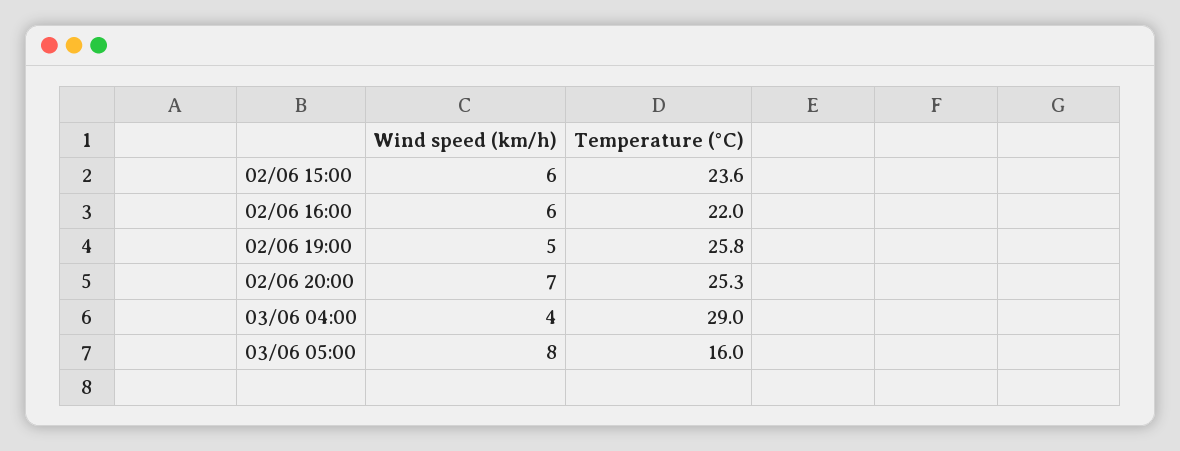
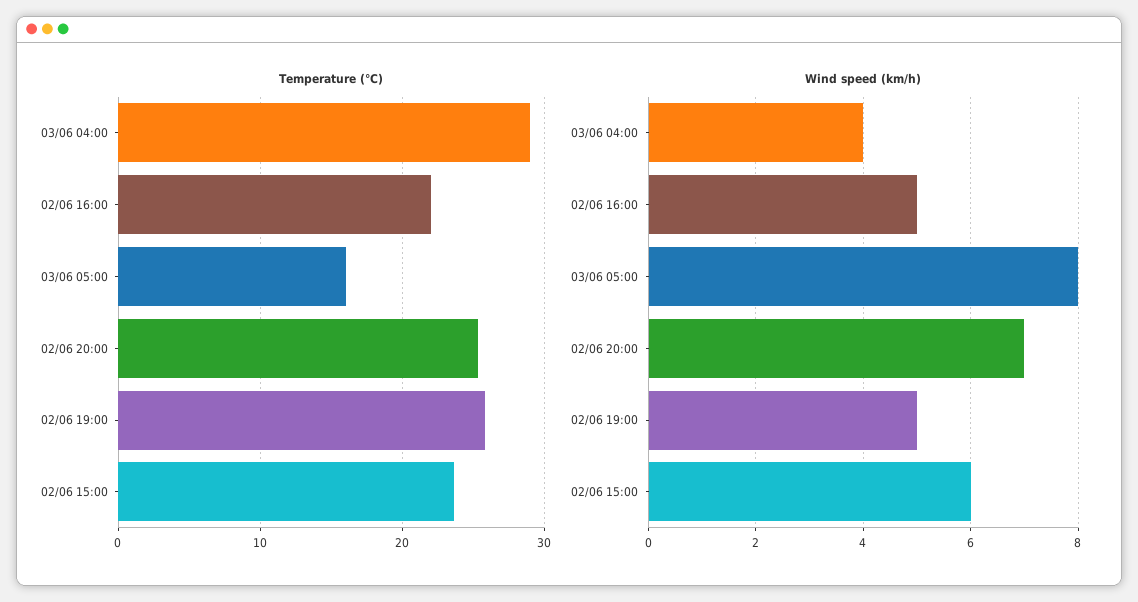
  {
    "Wind speed (km/h)": {
      "02/06 15:00": 6,
-     "02/06 16:00": 6,
+     "02/06 16:00": 5,
      "02/06 19:00": 5,
      "02/06 20:00": 7,
      "03/06 04:00": 4,
      "03/06 05:00": 8
    },
    "Temperature (°C)": {
      "02/06 15:00": 23.6,
      "02/06 16:00": 22,
      "02/06 19:00": 25.8,
      "02/06 20:00": 25.3,
      "03/06 04:00": 29,
      "03/06 05:00": 16
    }
  }

